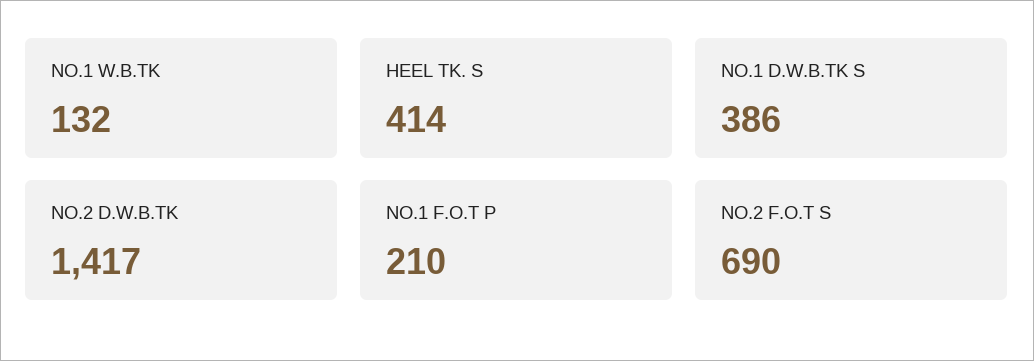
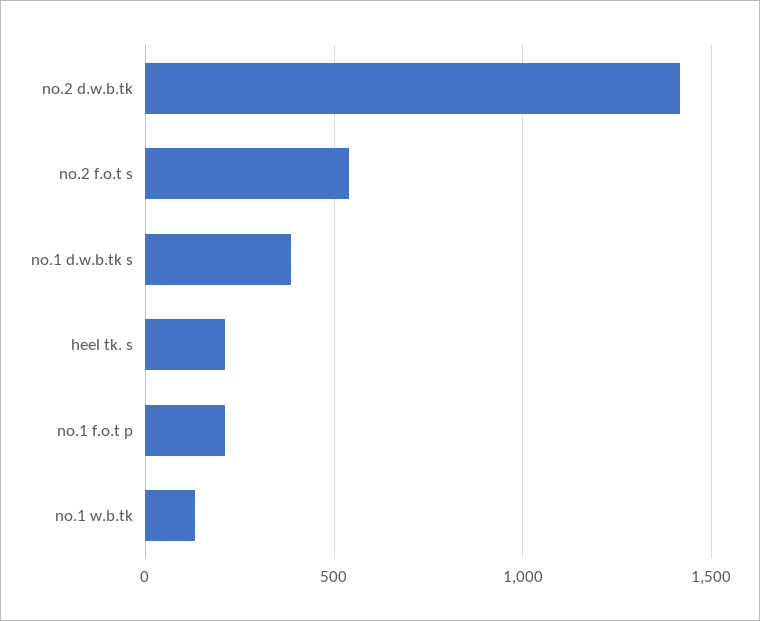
  {
    "NO.1 W.B.TK": 132,
-   "HEEL TK. S": 414,
+   "HEEL TK. S": 200,
    "NO.1 D.W.B.TK S": 386,
    "NO.2 D.W.B.TK": 1417,
    "NO.1 F.O.T P": 210,
-   "NO.2 F.O.T S": 690
+   "NO.2 F.O.T S": 550
  }

